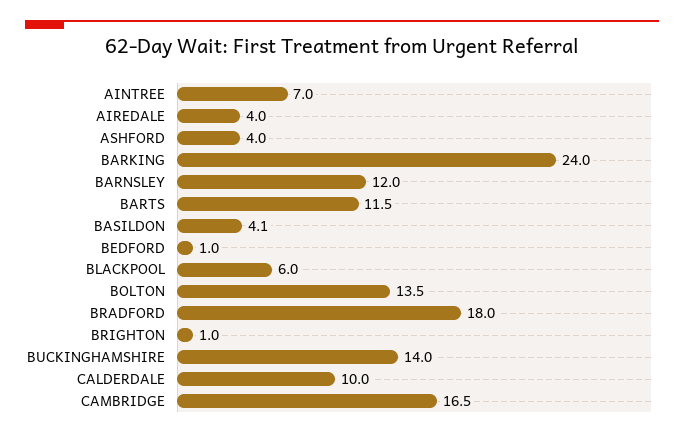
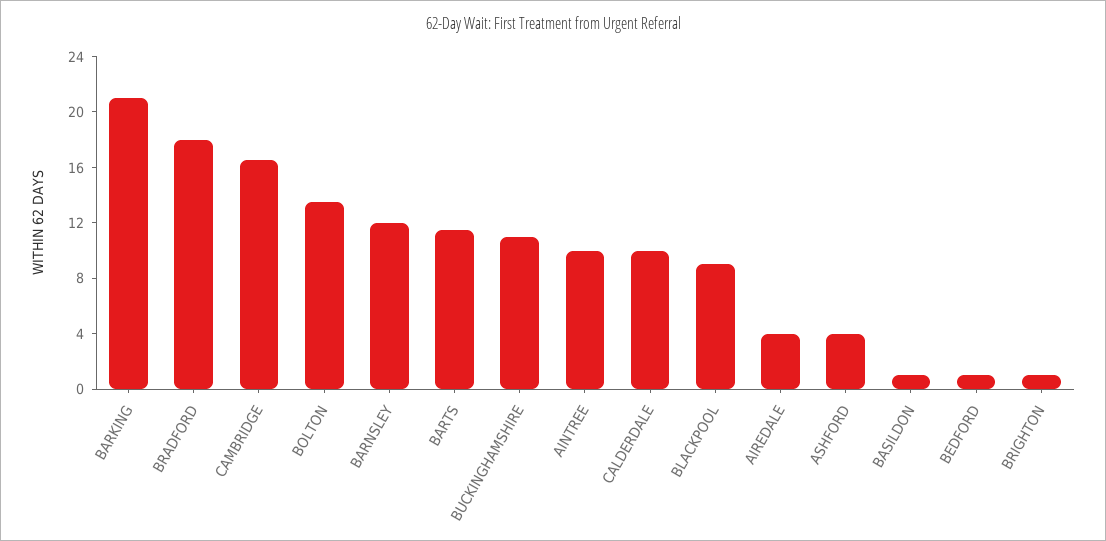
  {
-   "AINTREE": 7,
+   "AINTREE": 10,
    "AIREDALE": 4,
    "ASHFORD": 4,
-   "BARKING": 24,
+   "BARKING": 21,
    "BARNSLEY": 12,
    "BARTS": 11.5,
-   "BASILDON": 4.1,
+   "BASILDON": 1,
    "BEDFORD": 1,
-   "BLACKPOOL": 6,
+   "BLACKPOOL": 9,
    "BOLTON": 13.5,
    "BRADFORD": 18,
    "BRIGHTON": 1,
-   "BUCKINGHAMSHIRE": 14,
+   "BUCKINGHAMSHIRE": 11,
    "CALDERDALE": 10,
    "CAMBRIDGE": 16.5
  }

